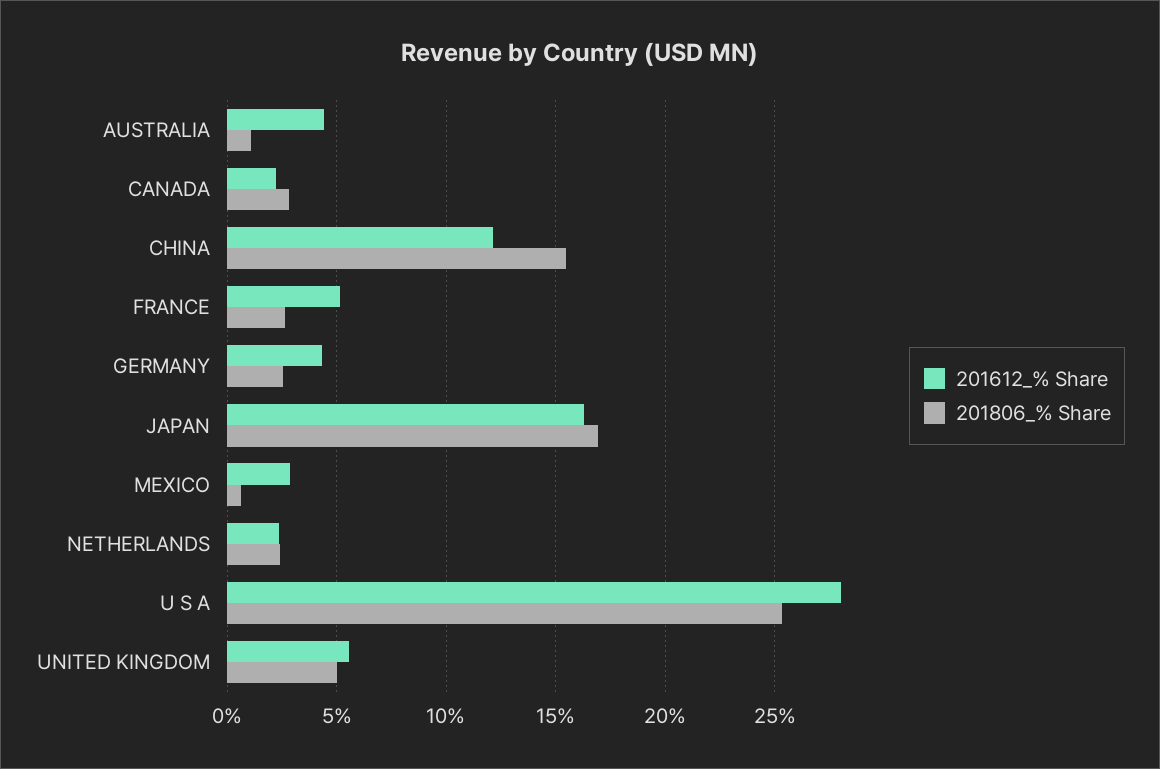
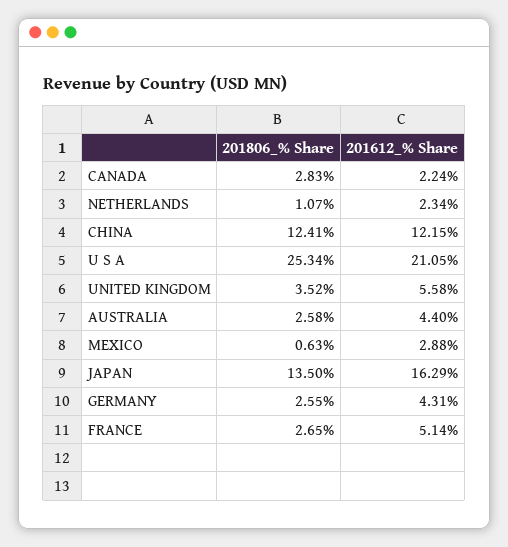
  {
    "201612_% Share": {
      "AUSTRALIA": 4.4,
      "CANADA": 2.24,
      "CHINA": 12.15,
      "FRANCE": 5.14,
      "GERMANY": 4.31,
      "JAPAN": 16.29,
      "MEXICO": 2.88,
      "NETHERLANDS": 2.34,
-     "U S A": 28,
+     "U S A": 21.05,
      "UNITED KINGDOM": 5.58
    },
    "201806_% Share": {
-     "AUSTRALIA": 1,
+     "AUSTRALIA": 2.58,
      "CANADA": 2.83,
-     "CHINA": 15.5,
+     "CHINA": 12.41,
      "FRANCE": 2.65,
      "GERMANY": 2.55,
-     "JAPAN": 17,
+     "JAPAN": 13.5,
      "MEXICO": 0.63,
-     "NETHERLANDS": 2.5,
+     "NETHERLANDS": 1.07,
      "U S A": 25.34,
-     "UNITED KINGDOM": 5
+     "UNITED KINGDOM": 3.52
    }
  }

